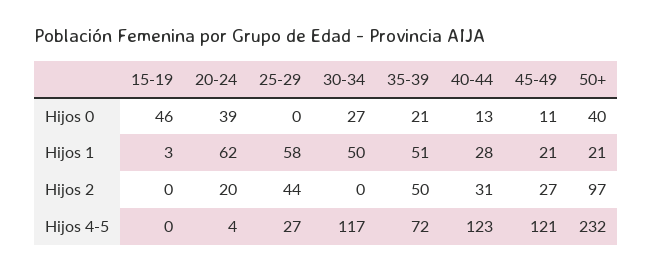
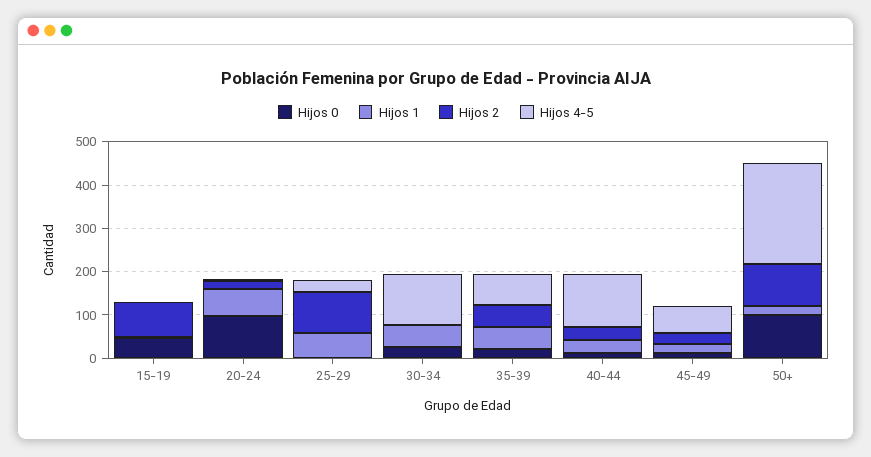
  {
    "Hijos 0": {
      "15-19": 46,
-     "20-24": 39,
+     "20-24": 100,
      "25-29": 0,
      "30-34": 27,
      "35-39": 21,
      "40-44": 13,
      "45-49": 11,
-     "50+": 40
+     "50+": 100
    },
    "Hijos 1": {
      "15-19": 3,
      "20-24": 62,
      "25-29": 58,
      "30-34": 50,
      "35-39": 51,
      "40-44": 28,
      "45-49": 21,
      "50+": 21
    },
    "Hijos 2": {
-     "15-19": 0,
+     "15-19": 80,
      "20-24": 20,
-     "25-29": 44,
+     "25-29": 100,
      "30-34": 0,
      "35-39": 50,
      "40-44": 31,
      "45-49": 27,
      "50+": 97
    },
    "Hijos 4-5": {
      "15-19": 0,
      "20-24": 4,
      "25-29": 27,
      "30-34": 117,
      "35-39": 72,
      "40-44": 123,
-     "45-49": 121,
+     "45-49": 60,
      "50+": 232
    }
  }

